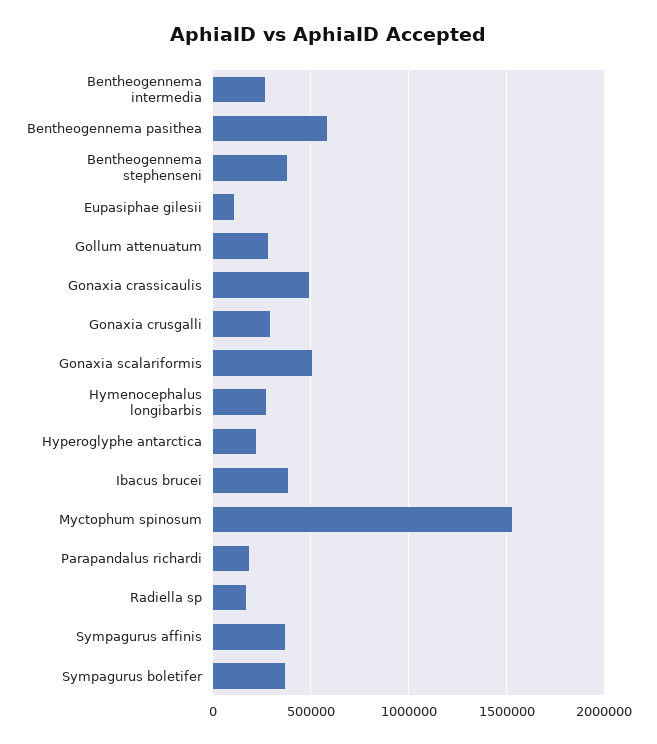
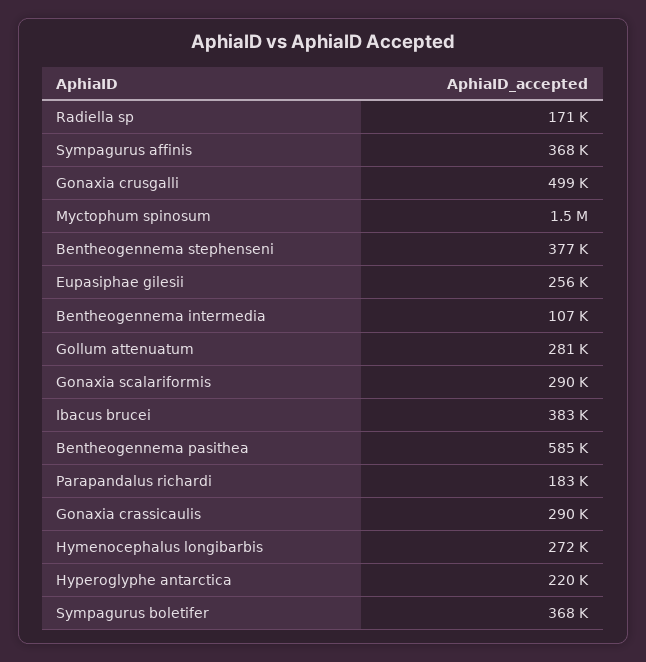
  {
-   "Bentheogennema intermedia": 250000,
+   "Bentheogennema intermedia": 107000,
    "Bentheogennema pasithea": 585000,
    "Bentheogennema stephenseni": 377000,
-   "Eupasiphae gilesii": 100000,
+   "Eupasiphae gilesii": 256000,
    "Gollum attenuatum": 281000,
-   "Gonaxia crassicaulis": 500000,
+   "Gonaxia crassicaulis": 290000,
-   "Gonaxia crusgalli": 300000,
+   "Gonaxia crusgalli": 499000,
-   "Gonaxia scalariformis": 500000,
+   "Gonaxia scalariformis": 290000,
    "Hymenocephalus longibarbis": 272000,
    "Hyperoglyphe antarctica": 220000,
    "Ibacus brucei": 383000,
    "Myctophum spinosum": 1500000,
    "Parapandalus richardi": 183000,
    "Radiella sp": 171000,
    "Sympagurus affinis": 368000,
    "Sympagurus boletifer": 368000
  }

